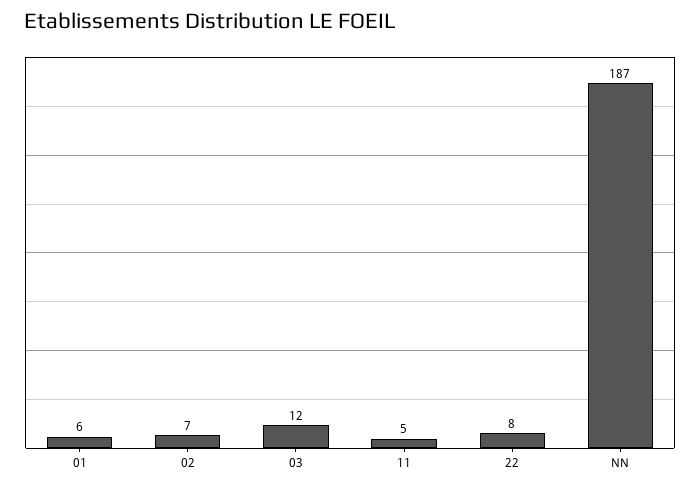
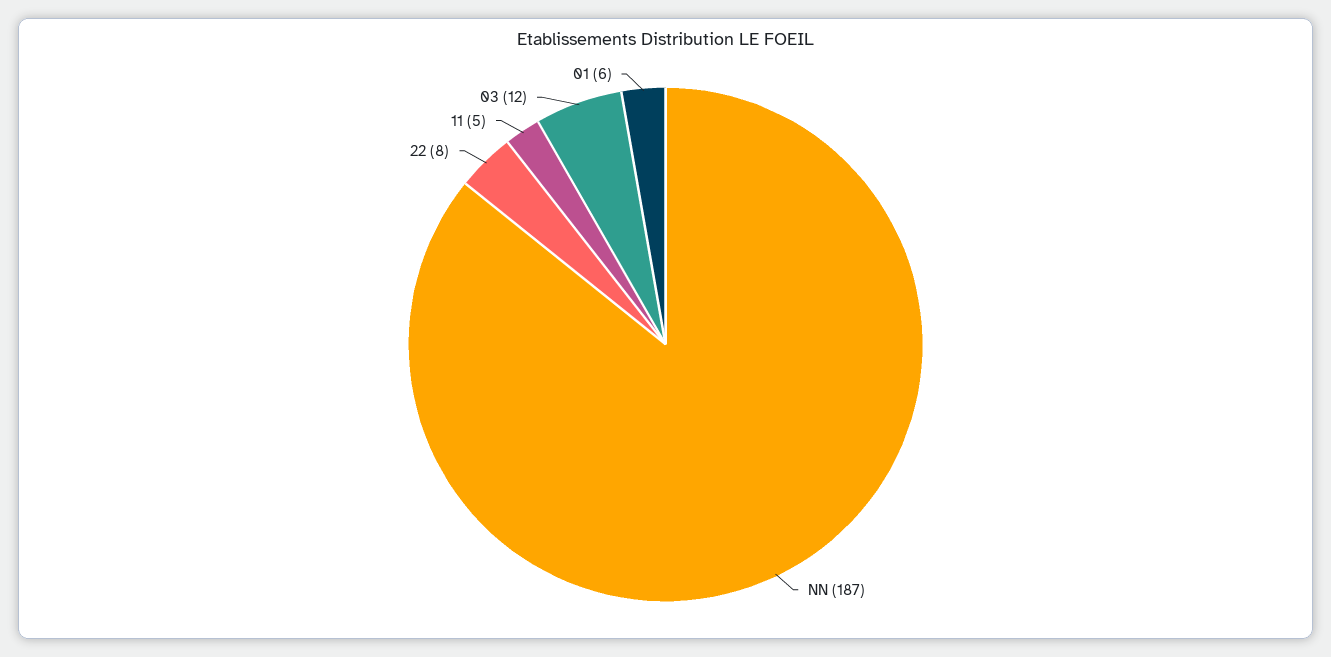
  {
    "01": 6,
-   "02": 7,
    "03": 12,
    "11": 5,
    "22": 8,
    "NN": 187
  }

